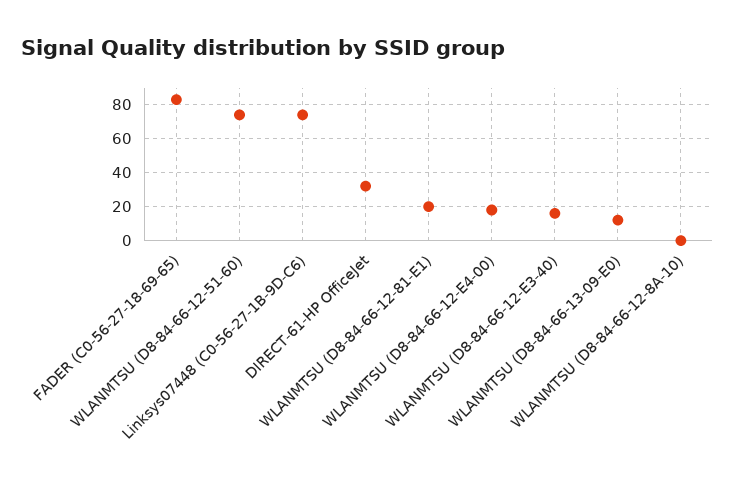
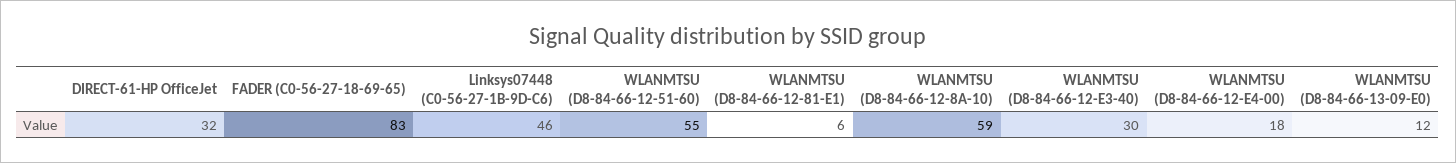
  {
    "FADER (C0-56-27-18-69-65)": 83,
-   "WLANMTSU (D8-84-66-12-51-60)": 75,
+   "WLANMTSU (D8-84-66-12-51-60)": 55,
-   "Linksys07448 (C0-56-27-1B-9D-C6)": 75,
+   "Linksys07448 (C0-56-27-1B-9D-C6)": 46,
    "DIRECT-61-HP OfficeJet": 32,
-   "WLANMTSU (D8-84-66-12-81-E1)": 20,
+   "WLANMTSU (D8-84-66-12-81-E1)": 6,
    "WLANMTSU (D8-84-66-12-E4-00)": 18,
-   "WLANMTSU (D8-84-66-12-E3-40)": 15,
+   "WLANMTSU (D8-84-66-12-E3-40)": 30,
    "WLANMTSU (D8-84-66-13-09-E0)": 12,
-   "WLANMTSU (D8-84-66-12-8A-10)": 0
+   "WLANMTSU (D8-84-66-12-8A-10)": 59
  }

